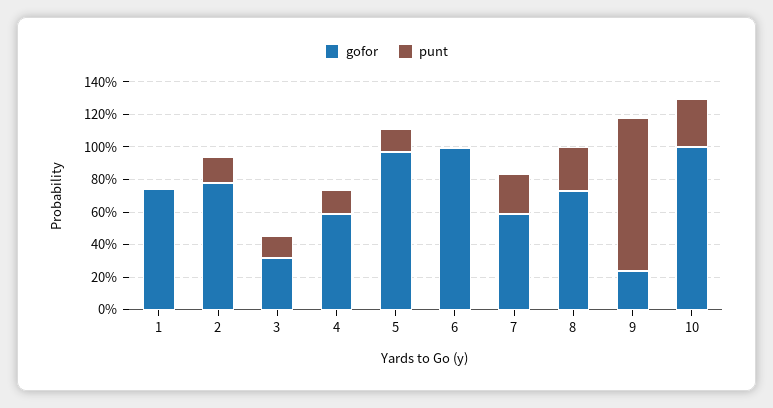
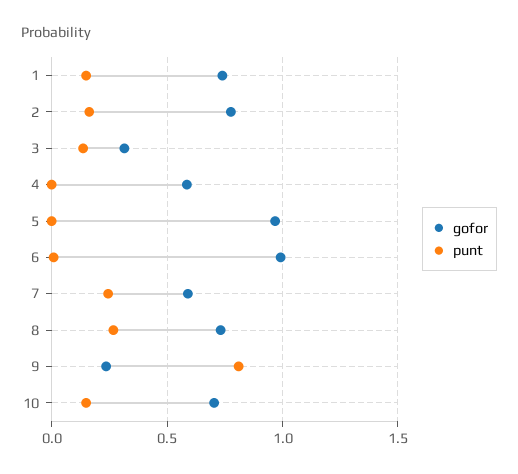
  {
    "gofor": {
      "1": 0.75,
      "2": 0.8,
      "3": 0.3,
      "4": 0.6,
      "5": 0.95,
      "6": 1,
      "7": 0.6,
      "8": 0.75,
      "9": 0.25,
-     "10": 1
+     "10": 0.7
    },
    "punt": {
-     "1": 0,
+     "1": 0.15,
      "2": 0.15,
      "3": 0.15,
-     "4": 0.15,
+     "4": 0,
-     "5": 0.15,
+     "5": 0,
      "6": 0,
      "7": 0.25,
      "8": 0.25,
-     "9": 0.95,
+     "9": 0.8,
-     "10": 0.3
+     "10": 0.15
    }
  }

